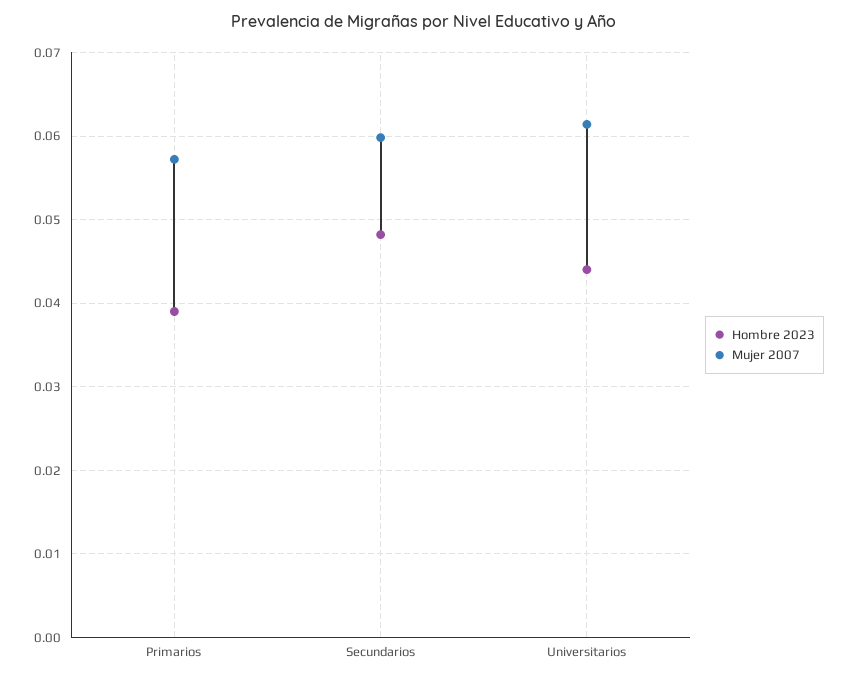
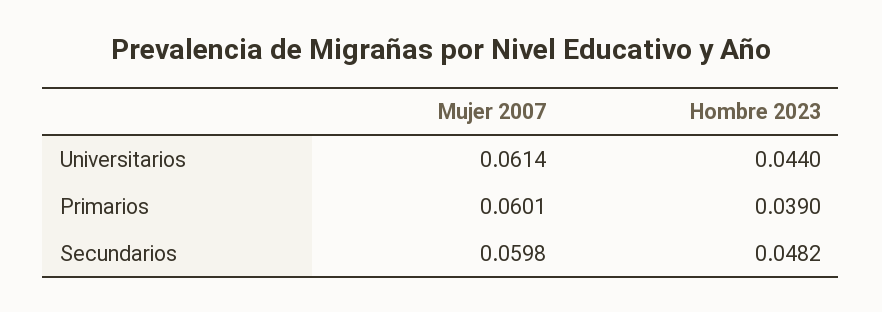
  {
    "Hombre 2023": {
      "Primarios": 0.039,
      "Secundarios": 0.0482,
      "Universitarios": 0.044
    },
    "Mujer 2007": {
-     "Primarios": 0.057,
+     "Primarios": 0.0601,
      "Secundarios": 0.0598,
      "Universitarios": 0.0614
    }
  }

